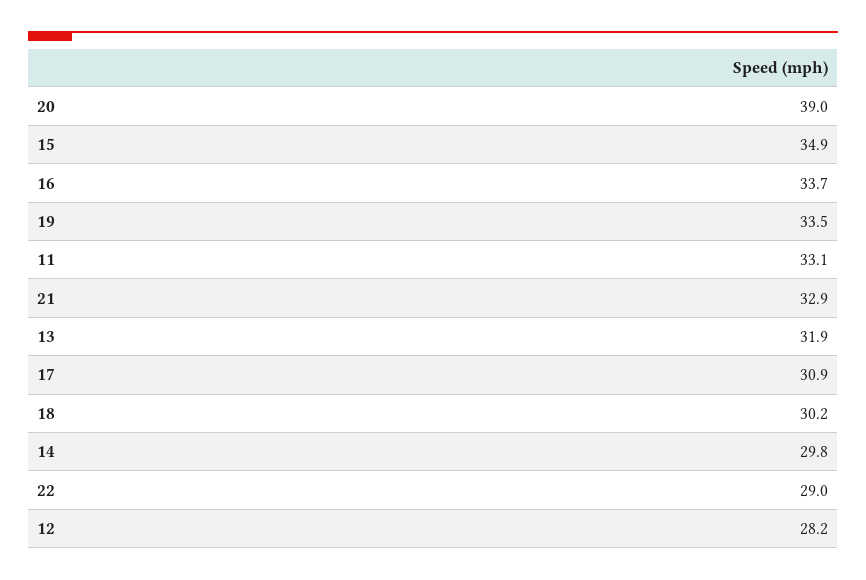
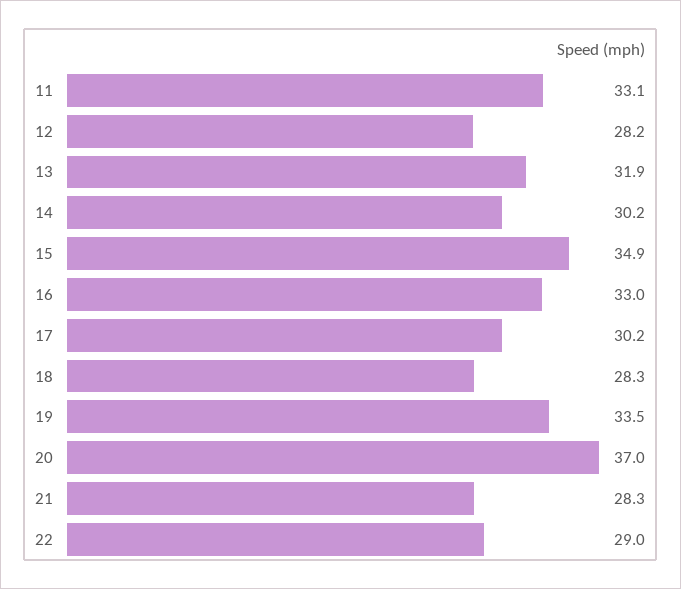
  {
-   "20": 39,
+   "20": 37,
    "15": 34.9,
-   "16": 33.7,
+   "16": 33,
    "19": 33.5,
    "11": 33.1,
-   "21": 32.9,
+   "21": 28.3,
    "13": 31.9,
-   "17": 30.9,
+   "17": 30.2,
-   "18": 30.2,
+   "18": 28.3,
-   "14": 29.8,
+   "14": 30.2,
    "22": 29,
    "12": 28.2
  }

